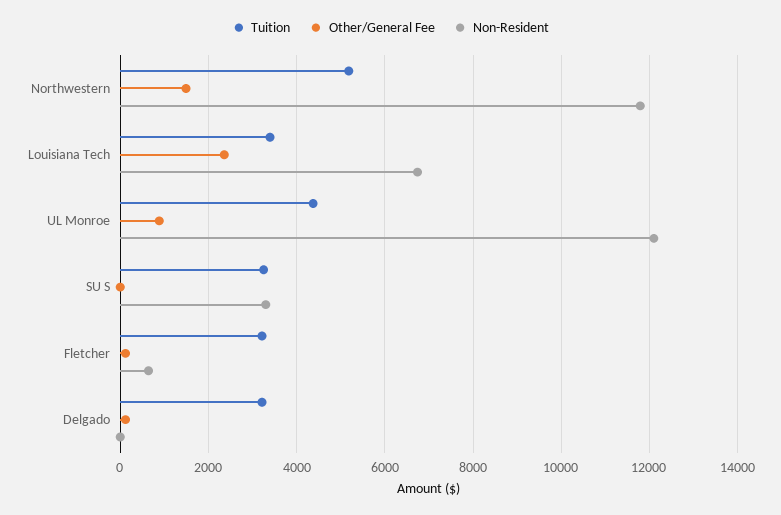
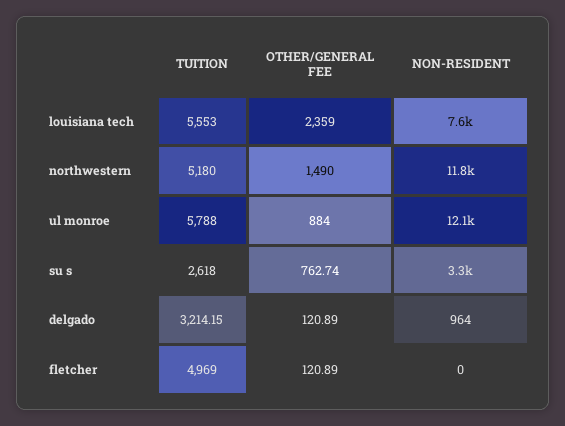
  {
    "Tuition": {
      "Northwestern": 5180,
-     "Louisiana Tech": 3400,
+     "Louisiana Tech": 5553,
-     "UL Monroe": 4400,
+     "UL Monroe": 5788,
-     "SU S": 3200,
+     "SU S": 2618,
-     "Fletcher": 3200,
+     "Fletcher": 4969,
      "Delgado": 3214.15
    },
    "Other/General Fee": {
      "Northwestern": 1490,
      "Louisiana Tech": 2359,
      "UL Monroe": 884,
-     "SU S": 0,
+     "SU S": 762.74,
      "Fletcher": 120.89,
      "Delgado": 120.89
    },
    "Non-Resident": {
      "Northwestern": 11800,
-     "Louisiana Tech": 6800,
+     "Louisiana Tech": 7600,
      "UL Monroe": 12100,
      "SU S": 3300,
-     "Fletcher": 600,
+     "Fletcher": 0,
-     "Delgado": 0
+     "Delgado": 964
    }
  }

